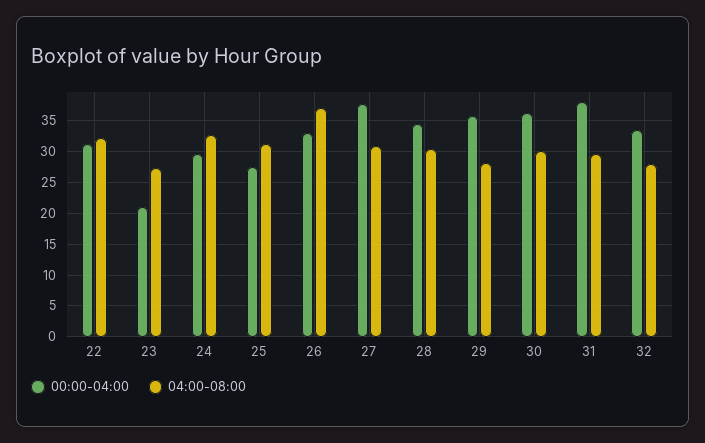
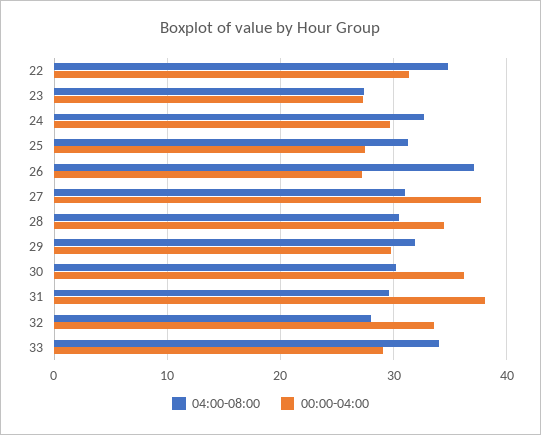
  {
    "00:00-04:00": {
      "22": 31,
-     "23": 21,
+     "23": 27,
      "24": 30,
      "25": 27,
-     "26": 33,
+     "26": 27,
      "27": 38,
      "28": 35,
-     "29": 36,
+     "29": 30,
      "30": 36,
      "31": 38,
-     "32": 34
+     "32": 34,
+     "33": 29
    },
    "04:00-08:00": {
-     "22": 32,
+     "22": 35,
      "23": 27,
      "24": 33,
      "25": 31,
      "26": 37,
      "27": 31,
      "28": 30,
-     "29": 28,
+     "29": 32,
      "30": 30,
      "31": 30,
-     "32": 28
+     "32": 28,
+     "33": 34
    }
  }

